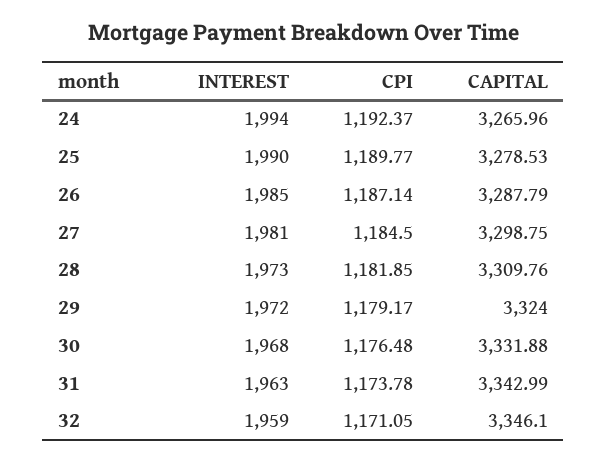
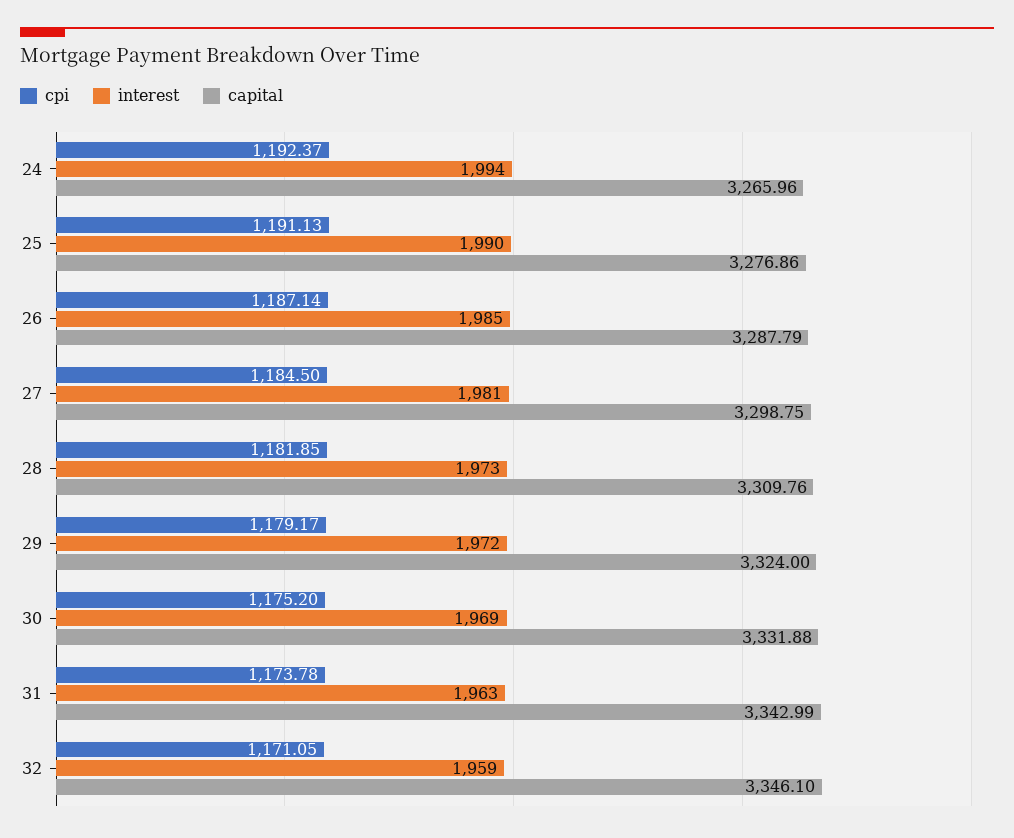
  {
    "INTEREST": {
      "24": 1994,
      "25": 1990,
      "26": 1985,
      "27": 1981,
      "28": 1973,
      "29": 1972,
-     "30": 1968,
+     "30": 1969,
      "31": 1963,
      "32": 1959
    },
    "CPI": {
      "24": 1192.37,
-     "25": 1189.77,
+     "25": 1191.13,
      "26": 1187.14,
      "27": 1184.5,
      "28": 1181.85,
      "29": 1179.17,
-     "30": 1176.48,
+     "30": 1175.2,
      "31": 1173.78,
      "32": 1171.05
    },
    "CAPITAL": {
      "24": 3265.96,
-     "25": 3278.53,
+     "25": 3276.86,
      "26": 3287.79,
      "27": 3298.75,
      "28": 3309.76,
      "29": 3324,
      "30": 3331.88,
      "31": 3342.99,
      "32": 3346.1
    }
  }

